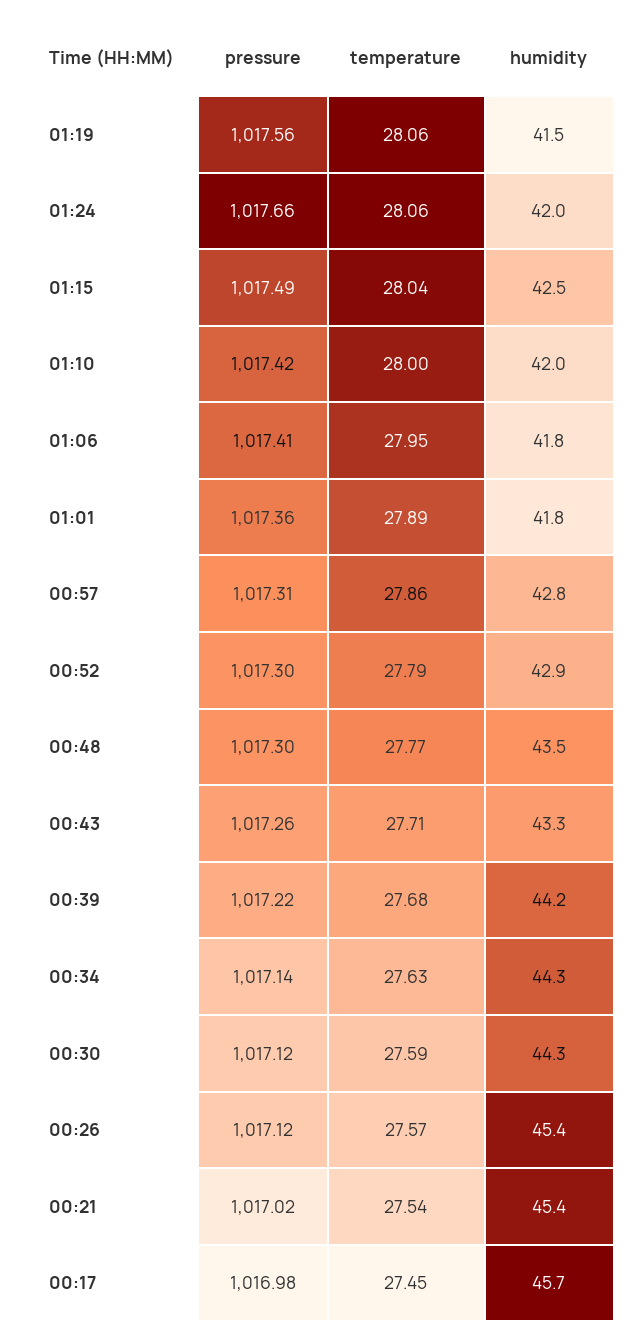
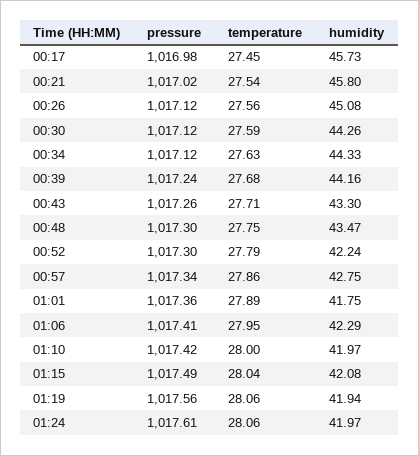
  {
    "pressure": {
      "01:19": 1017.56,
-     "01:24": 1017.66,
+     "01:24": 1017.61,
      "01:15": 1017.49,
      "01:10": 1017.42,
      "01:06": 1017.41,
      "01:01": 1017.36,
-     "00:57": 1017.31,
+     "00:57": 1017.34,
      "00:52": 1017.3,
      "00:48": 1017.3,
      "00:43": 1017.26,
-     "00:39": 1017.22,
+     "00:39": 1017.24,
-     "00:34": 1017.14,
+     "00:34": 1017.12,
      "00:30": 1017.12,
      "00:26": 1017.12,
      "00:21": 1017.02,
      "00:17": 1016.98
    },
    "temperature": {
      "01:19": 28.06,
      "01:24": 28.06,
      "01:15": 28.04,
      "01:10": 28,
      "01:06": 27.95,
      "01:01": 27.89,
      "00:57": 27.86,
      "00:52": 27.79,
-     "00:48": 27.77,
+     "00:48": 27.75,
      "00:43": 27.71,
      "00:39": 27.68,
      "00:34": 27.63,
      "00:30": 27.59,
-     "00:26": 27.57,
+     "00:26": 27.56,
      "00:21": 27.54,
      "00:17": 27.45
    },
    "humidity": {
-     "01:19": 41.5,
+     "01:19": 41.94,
      "01:24": 41.97,
-     "01:15": 42.5,
+     "01:15": 42.08,
      "01:10": 41.97,
-     "01:06": 41.8,
+     "01:06": 42.29,
      "01:01": 41.75,
      "00:57": 42.75,
-     "00:52": 42.9,
+     "00:52": 42.24,
      "00:48": 43.47,
      "00:43": 43.3,
      "00:39": 44.16,
      "00:34": 44.33,
      "00:30": 44.26,
-     "00:26": 45.4,
+     "00:26": 45.08,
-     "00:21": 45.4,
+     "00:21": 45.8,
      "00:17": 45.73
    }
  }

